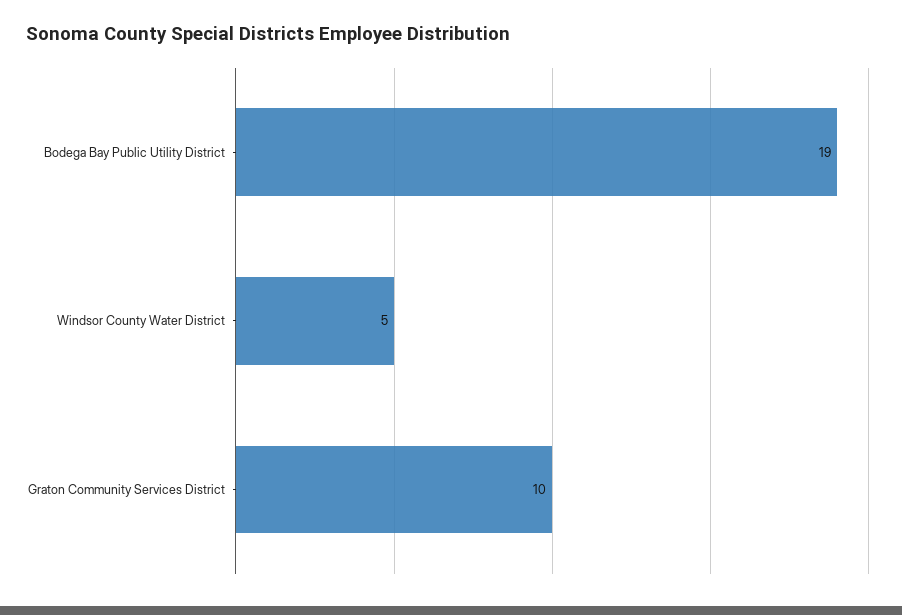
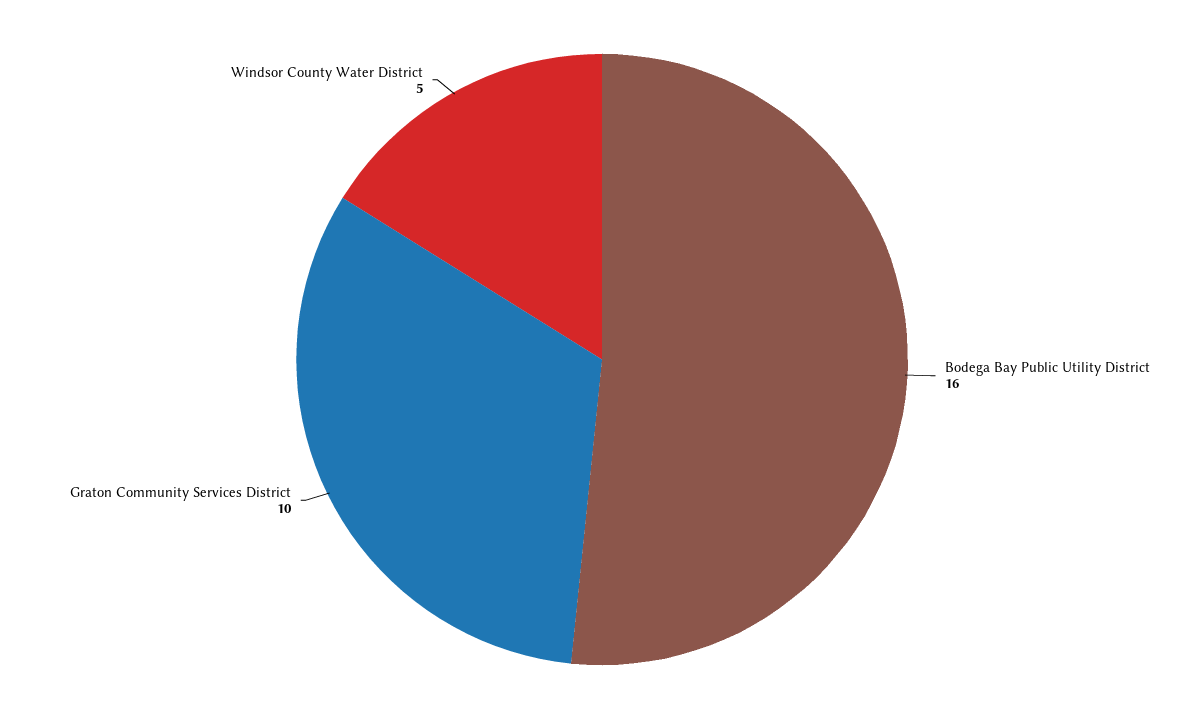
  {
-   "Bodega Bay Public Utility District": 19,
+   "Bodega Bay Public Utility District": 16,
    "Windsor County Water District": 5,
    "Graton Community Services District": 10
  }

